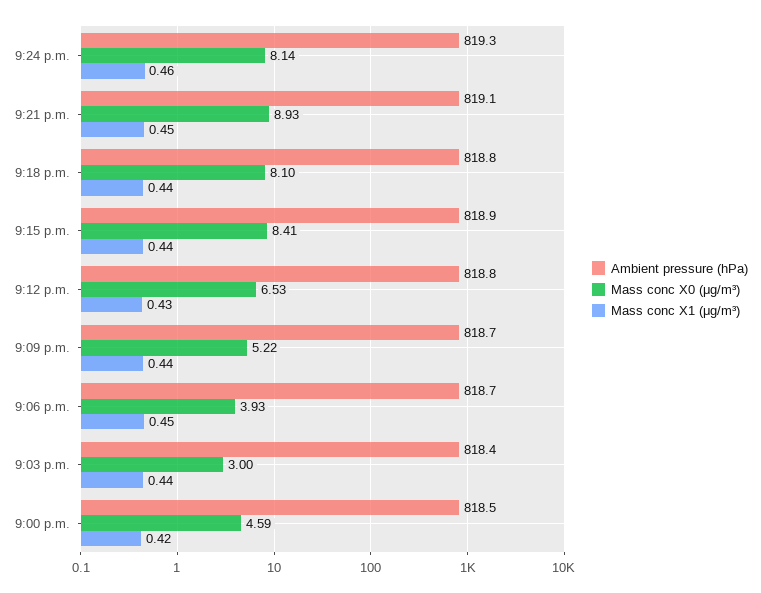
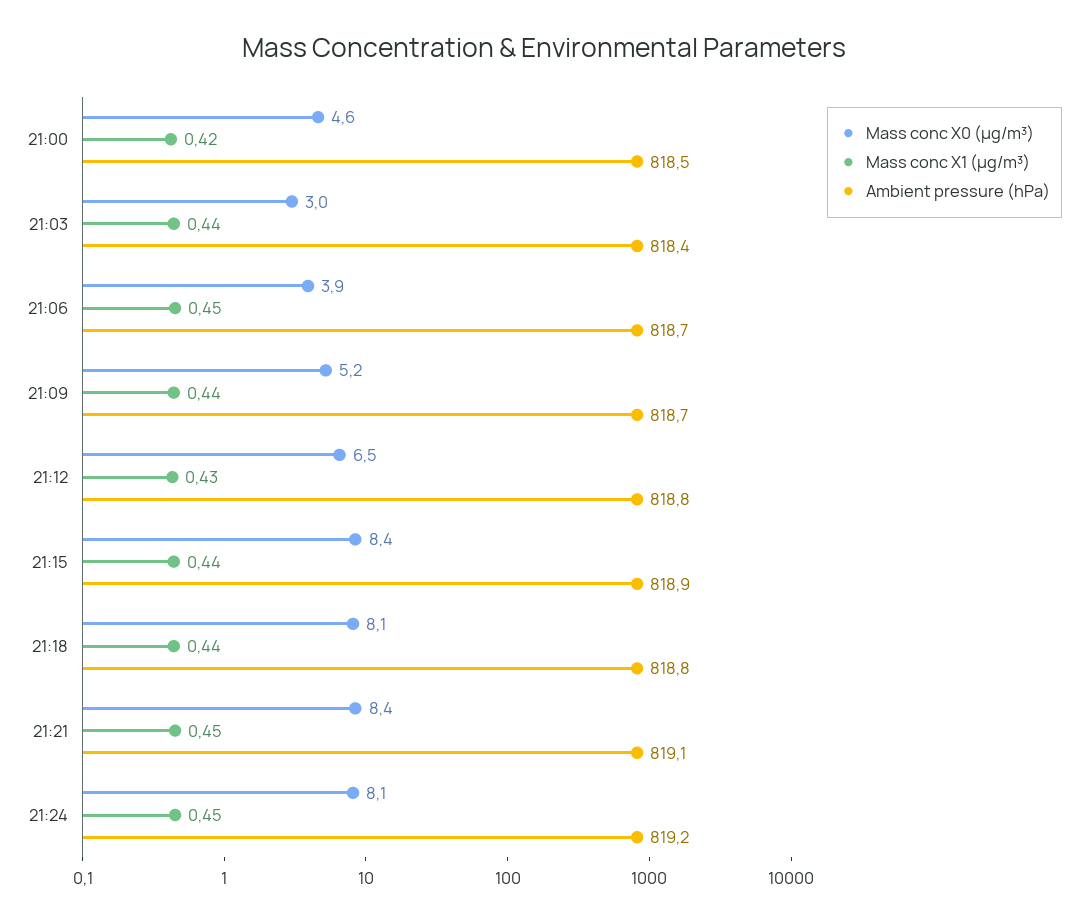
  {
    "Ambient pressure (hPa)": {
-     "9:24 p.m.": 819.3,
+     "9:24 p.m.": 819.2,
      "9:21 p.m.": 819.1,
      "9:18 p.m.": 818.8,
      "9:15 p.m.": 818.9,
      "9:12 p.m.": 818.8,
      "9:09 p.m.": 818.7,
      "9:06 p.m.": 818.7,
      "9:03 p.m.": 818.4,
      "9:00 p.m.": 818.5
    },
    "Mass conc X0 (μg/m³)": {
      "9:24 p.m.": 8.14,
-     "9:21 p.m.": 8.93,
+     "9:21 p.m.": 8.4,
      "9:18 p.m.": 8.1,
      "9:15 p.m.": 8.41,
      "9:12 p.m.": 6.53,
      "9:09 p.m.": 5.22,
      "9:06 p.m.": 3.93,
      "9:03 p.m.": 3,
      "9:00 p.m.": 4.59
    },
    "Mass conc X1 (μg/m³)": {
-     "9:24 p.m.": 0.46,
+     "9:24 p.m.": 0.45,
      "9:21 p.m.": 0.45,
      "9:18 p.m.": 0.44,
      "9:15 p.m.": 0.44,
      "9:12 p.m.": 0.43,
      "9:09 p.m.": 0.44,
      "9:06 p.m.": 0.45,
      "9:03 p.m.": 0.44,
      "9:00 p.m.": 0.42
    }
  }

